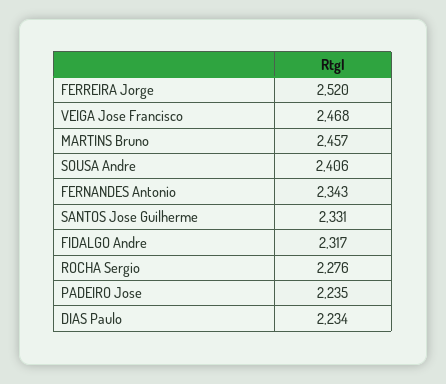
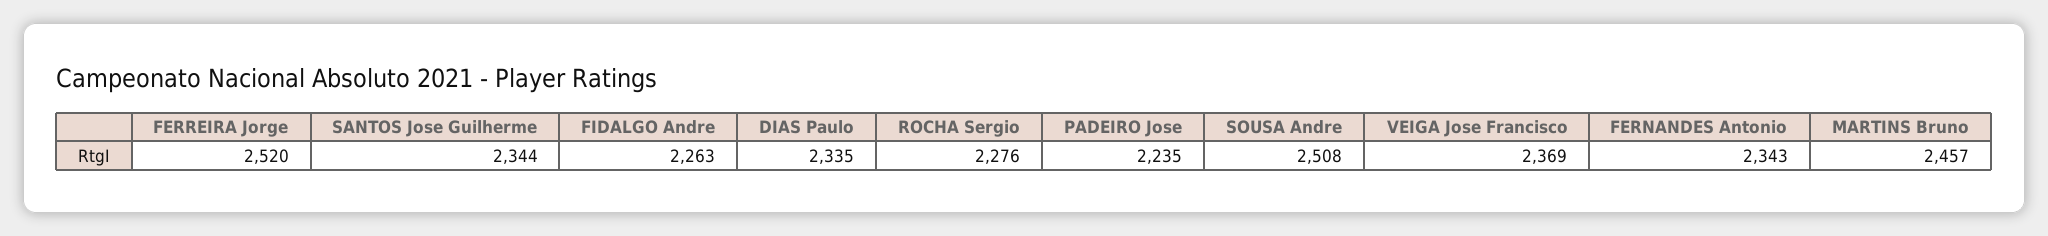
  {
    "FERREIRA Jorge": 2520,
-   "VEIGA Jose Francisco": 2468,
+   "VEIGA Jose Francisco": 2369,
    "MARTINS Bruno": 2457,
-   "SOUSA Andre": 2406,
+   "SOUSA Andre": 2508,
    "FERNANDES Antonio": 2343,
-   "SANTOS Jose Guilherme": 2331,
+   "SANTOS Jose Guilherme": 2344,
-   "FIDALGO Andre": 2317,
+   "FIDALGO Andre": 2263,
    "ROCHA Sergio": 2276,
    "PADEIRO Jose": 2235,
-   "DIAS Paulo": 2234
+   "DIAS Paulo": 2335
  }

